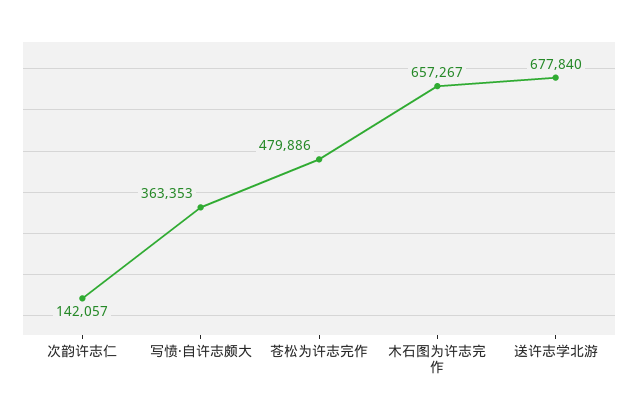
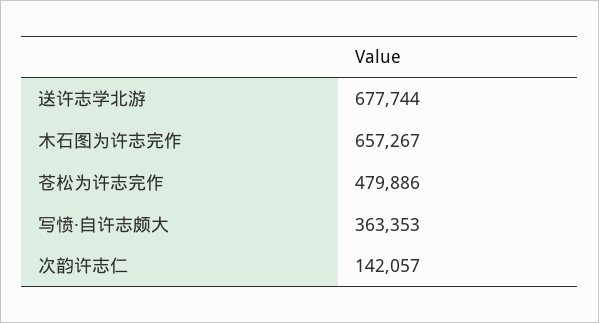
  {
    "次韵许志仁": 142057,
    "写愤·自许志颇大": 363353,
    "苍松为许志完作": 479886,
    "木石图为许志完作": 657267,
-   "送许志学北游": 677840
+   "送许志学北游": 677744
  }

